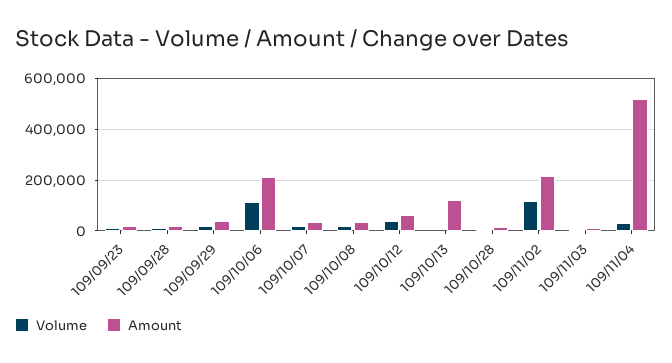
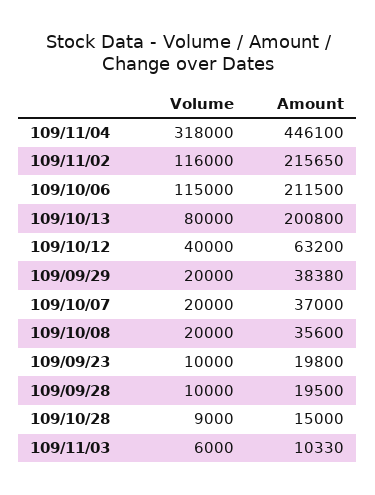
  {
    "Volume": {
      "109/09/23": 10000,
      "109/09/28": 10000,
      "109/09/29": 20000,
      "109/10/06": 115000,
      "109/10/07": 20000,
      "109/10/08": 20000,
      "109/10/12": 40000,
-     "109/10/13": 0,
+     "109/10/13": 80000,
      "109/10/28": 9000,
      "109/11/02": 116000,
      "109/11/03": 6000,
-     "109/11/04": 25000
+     "109/11/04": 318000
    },
    "Amount": {
      "109/09/23": 19800,
      "109/09/28": 19500,
      "109/09/29": 38380,
      "109/10/06": 211500,
      "109/10/07": 37000,
      "109/10/08": 35600,
      "109/10/12": 63200,
-     "109/10/13": 125000,
+     "109/10/13": 200800,
      "109/10/28": 15000,
      "109/11/02": 215650,
      "109/11/03": 10330,
-     "109/11/04": 525000
+     "109/11/04": 446100
    }
  }

